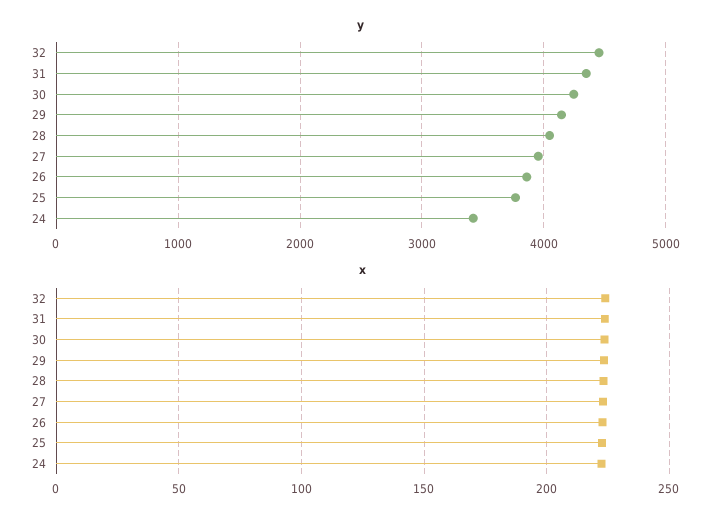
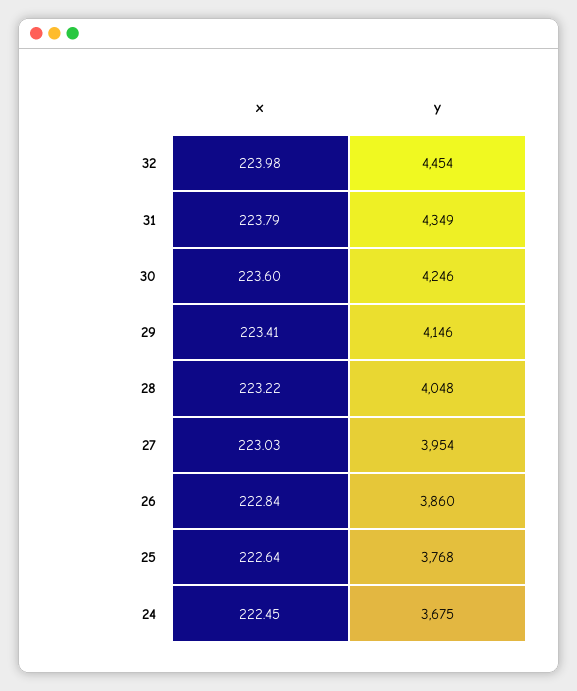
  {
    "y": {
      "32": 4454,
      "31": 4349,
      "30": 4246,
      "29": 4146,
      "28": 4048,
      "27": 3954,
      "26": 3860,
      "25": 3768,
-     "24": 3400
+     "24": 3675
    },
    "x": {
      "32": 223.98,
      "31": 223.79,
      "30": 223.6,
      "29": 223.41,
      "28": 223.22,
      "27": 223.03,
      "26": 222.84,
      "25": 222.64,
      "24": 222.45
    }
  }

